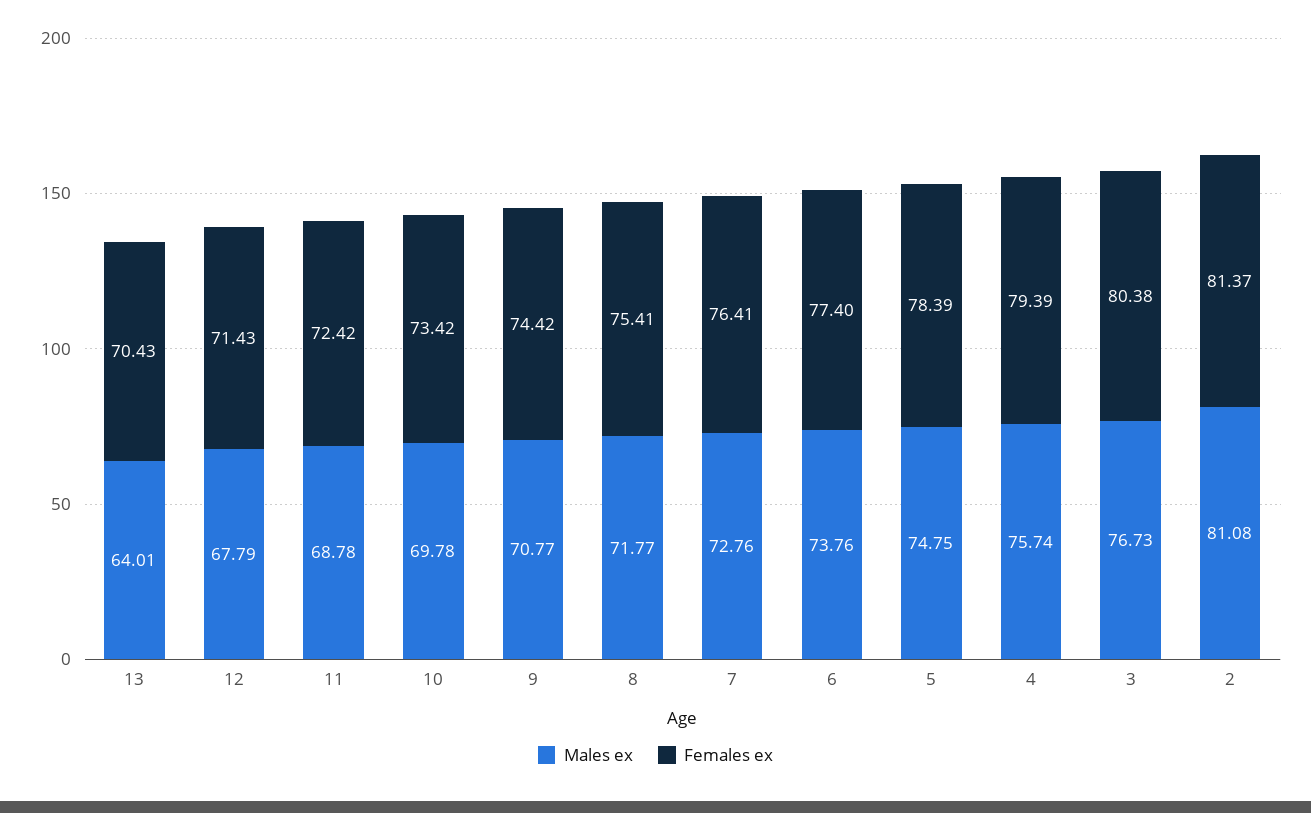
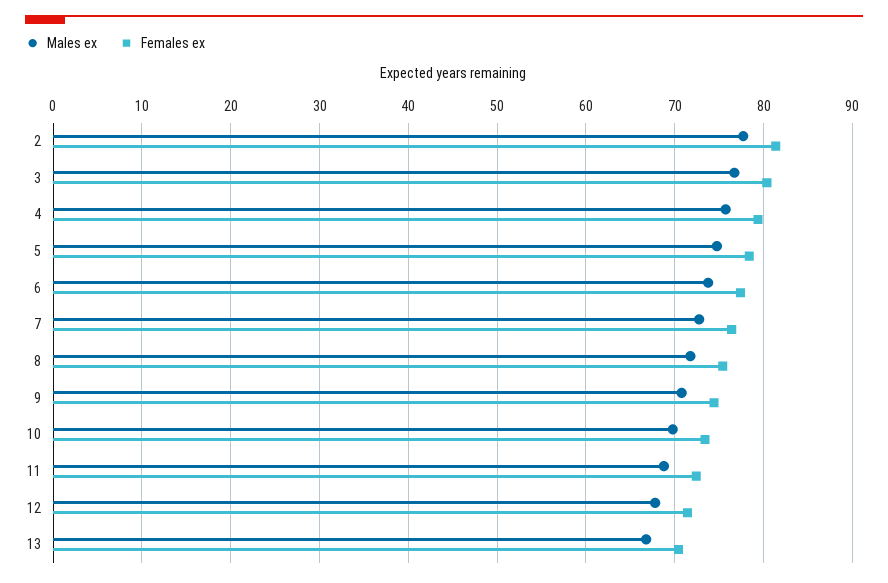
  {
    "Males ex": {
-     "13": 64.01,
+     "13": 67,
      "12": 67.79,
      "11": 68.78,
      "10": 69.78,
      "9": 70.77,
      "8": 71.77,
      "7": 72.76,
      "6": 73.76,
      "5": 74.75,
      "4": 75.74,
      "3": 76.73,
-     "2": 81.08
+     "2": 78
    },
    "Females ex": {
      "13": 70.43,
      "12": 71.43,
      "11": 72.42,
      "10": 73.42,
      "9": 74.42,
      "8": 75.41,
      "7": 76.41,
      "6": 77.4,
      "5": 78.39,
      "4": 79.39,
      "3": 80.38,
      "2": 81.37
    }
  }

